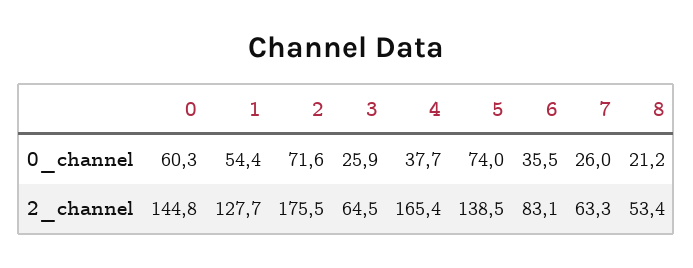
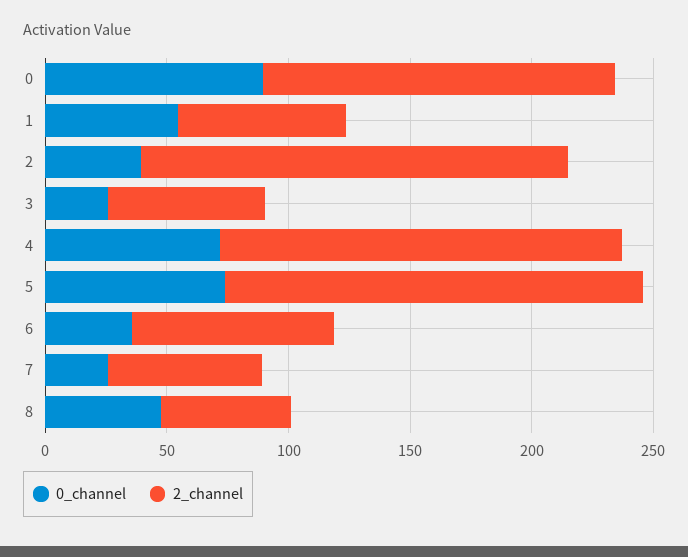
  {
    "0_channel": {
-     "0": 60.3,
+     "0": 90,
      "1": 54.4,
-     "2": 71.6,
+     "2": 40,
      "3": 25.9,
-     "4": 37.7,
+     "4": 70,
      "5": 74,
      "6": 35.5,
      "7": 26,
-     "8": 21.2
+     "8": 50
    },
    "2_channel": {
      "0": 144.8,
-     "1": 127.7,
+     "1": 70,
      "2": 175.5,
      "3": 64.5,
      "4": 165.4,
-     "5": 138.5,
+     "5": 170,
      "6": 83.1,
      "7": 63.3,
      "8": 53.4
    }
  }

